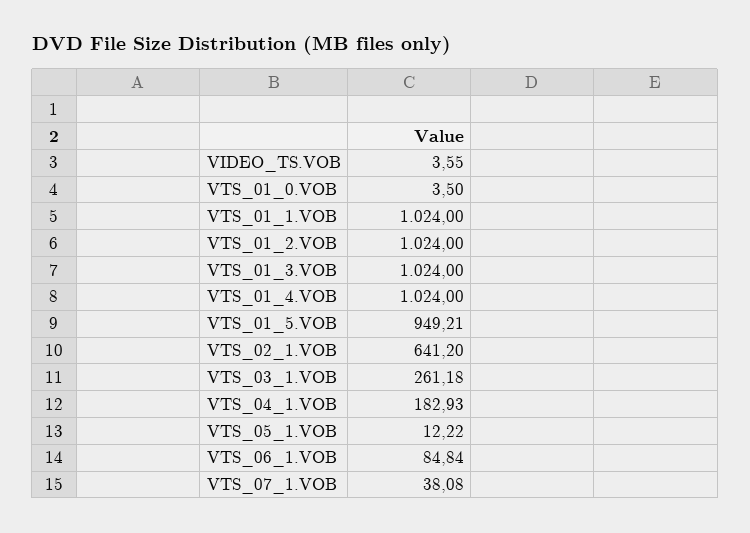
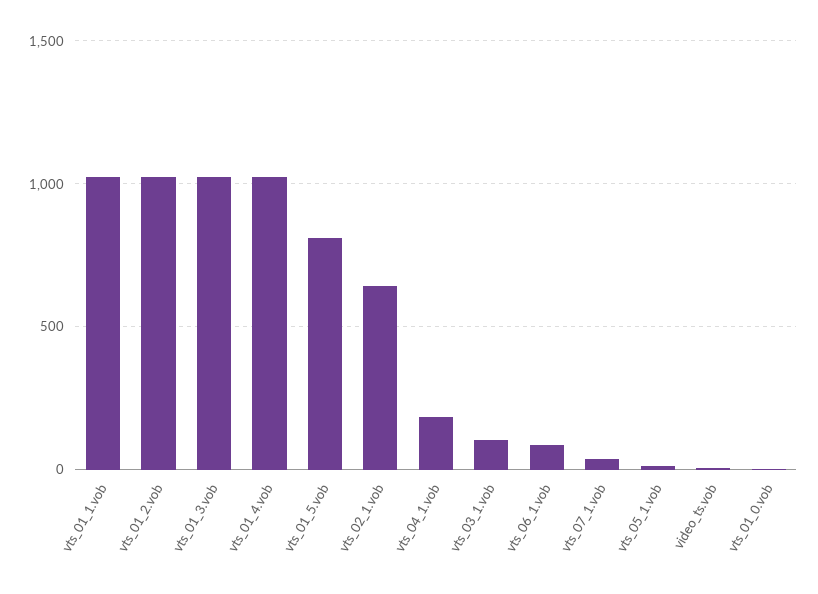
  {
    "VIDEO_TS.VOB": 3.55,
    "VTS_01_0.VOB": 3.5,
    "VTS_01_1.VOB": 1024,
    "VTS_01_2.VOB": 1024,
    "VTS_01_3.VOB": 1024,
    "VTS_01_4.VOB": 1024,
-   "VTS_01_5.VOB": 949.21,
+   "VTS_01_5.VOB": 800,
    "VTS_02_1.VOB": 641.2,
-   "VTS_03_1.VOB": 261.18,
+   "VTS_03_1.VOB": 100,
    "VTS_04_1.VOB": 182.93,
    "VTS_05_1.VOB": 12.22,
    "VTS_06_1.VOB": 84.84,
    "VTS_07_1.VOB": 38.08
  }

